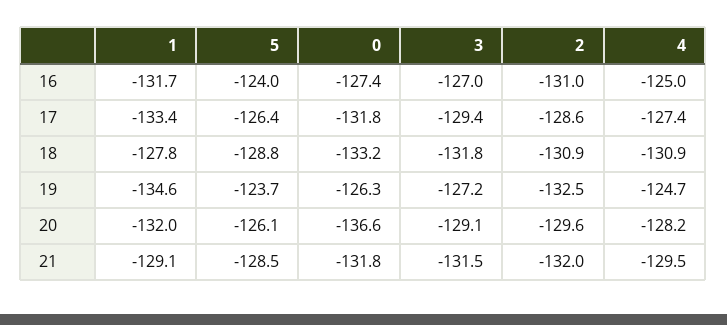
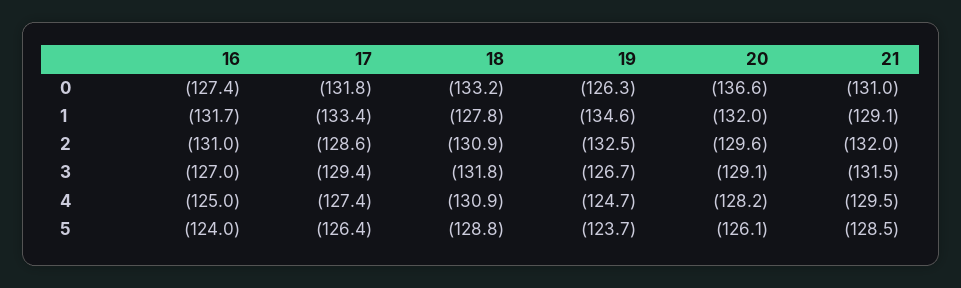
  {
    "1": {
      "16": -131.7,
      "17": -133.4,
      "18": -127.8,
      "19": -134.6,
      "20": -132,
      "21": -129.1
    },
    "5": {
      "16": -124,
      "17": -126.4,
      "18": -128.8,
      "19": -123.7,
      "20": -126.1,
      "21": -128.5
    },
    "0": {
      "16": -127.4,
      "17": -131.8,
      "18": -133.2,
      "19": -126.3,
      "20": -136.6,
-     "21": -131.8
+     "21": -131
    },
    "3": {
      "16": -127,
      "17": -129.4,
      "18": -131.8,
-     "19": -127.2,
+     "19": -126.7,
      "20": -129.1,
      "21": -131.5
    },
    "2": {
      "16": -131,
      "17": -128.6,
      "18": -130.9,
      "19": -132.5,
      "20": -129.6,
      "21": -132
    },
    "4": {
      "16": -125,
      "17": -127.4,
      "18": -130.9,
      "19": -124.7,
      "20": -128.2,
      "21": -129.5
    }
  }

